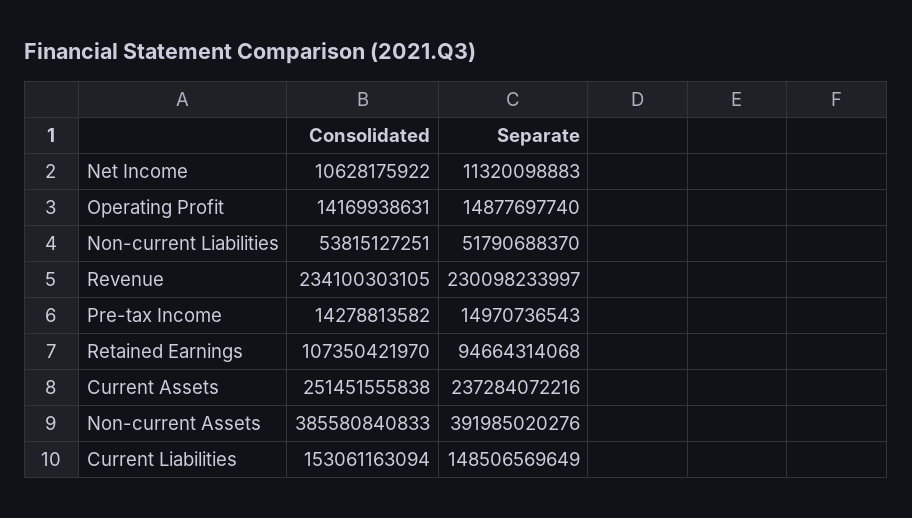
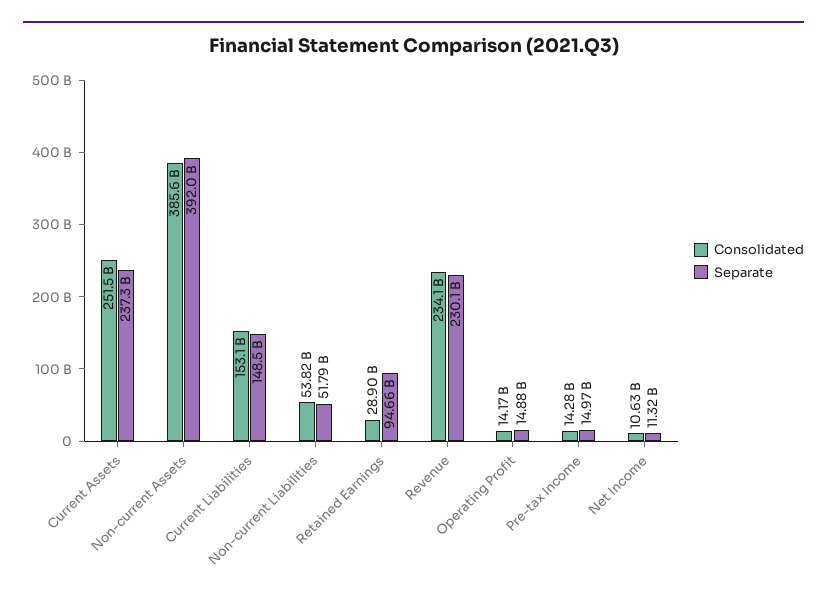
  {
    "Consolidated": {
      "Net Income": 10628175922,
      "Operating Profit": 14169938631,
      "Non-current Liabilities": 53815127251,
      "Revenue": 234100303105,
      "Pre-tax Income": 14278813582,
-     "Retained Earnings": 107350421970,
+     "Retained Earnings": 28900000000,
      "Current Assets": 251451555838,
      "Non-current Assets": 385580840833,
      "Current Liabilities": 153061163094
    },
    "Separate": {
      "Net Income": 11320098883,
      "Operating Profit": 14877697740,
      "Non-current Liabilities": 51790688370,
      "Revenue": 230098233997,
      "Pre-tax Income": 14970736543,
      "Retained Earnings": 94664314068,
      "Current Assets": 237284072216,
      "Non-current Assets": 391985020276,
      "Current Liabilities": 148506569649
    }
  }

